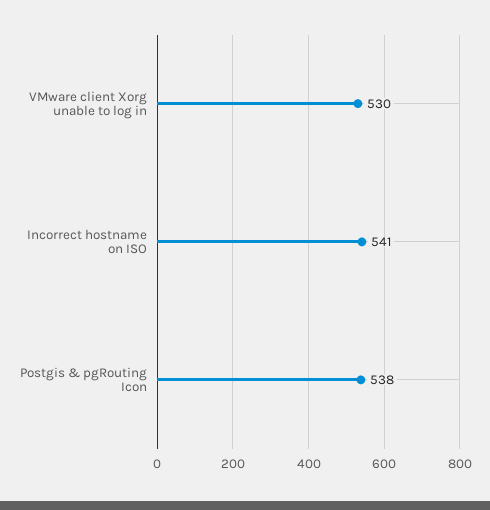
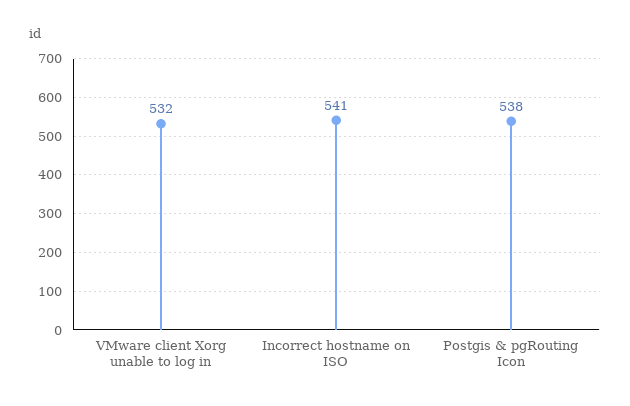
  {
-   "VMware client Xorg unable to log in": 530,
+   "VMware client Xorg unable to log in": 532,
    "Incorrect hostname on ISO": 541,
    "Postgis & pgRouting Icon": 538
  }

